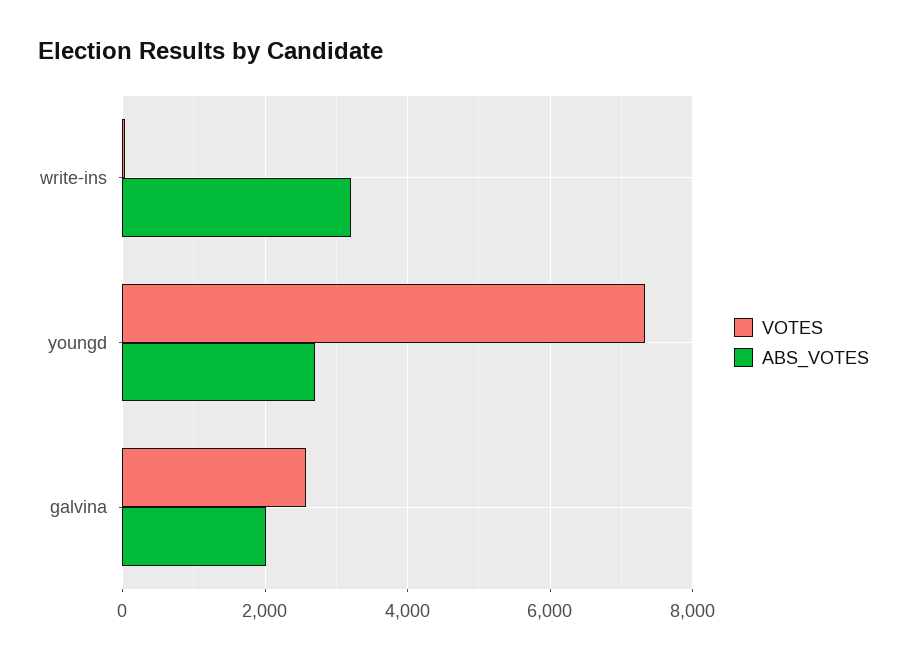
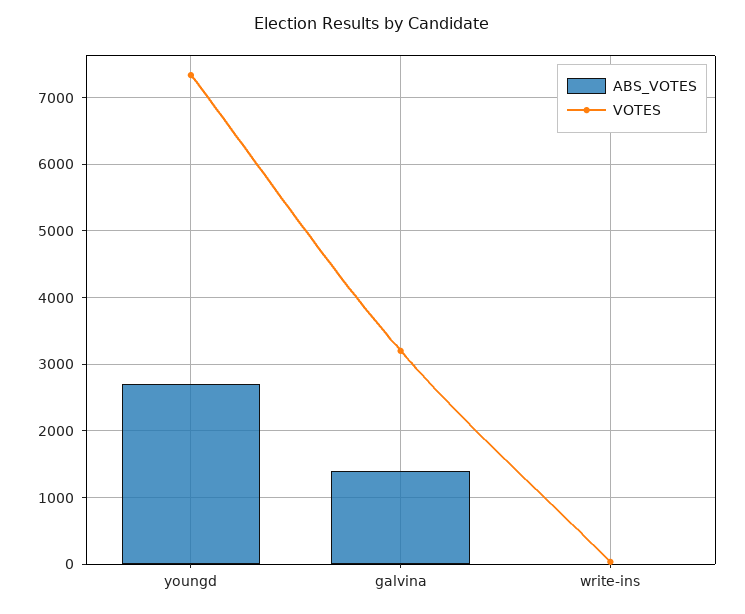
  {
    "VOTES": {
      "write-ins": 0,
      "youngd": 7300,
-     "galvina": 2600
+     "galvina": 3200
    },
    "ABS_VOTES": {
-     "write-ins": 3200,
+     "write-ins": 0,
      "youngd": 2700,
-     "galvina": 2000
+     "galvina": 1400
    }
  }

